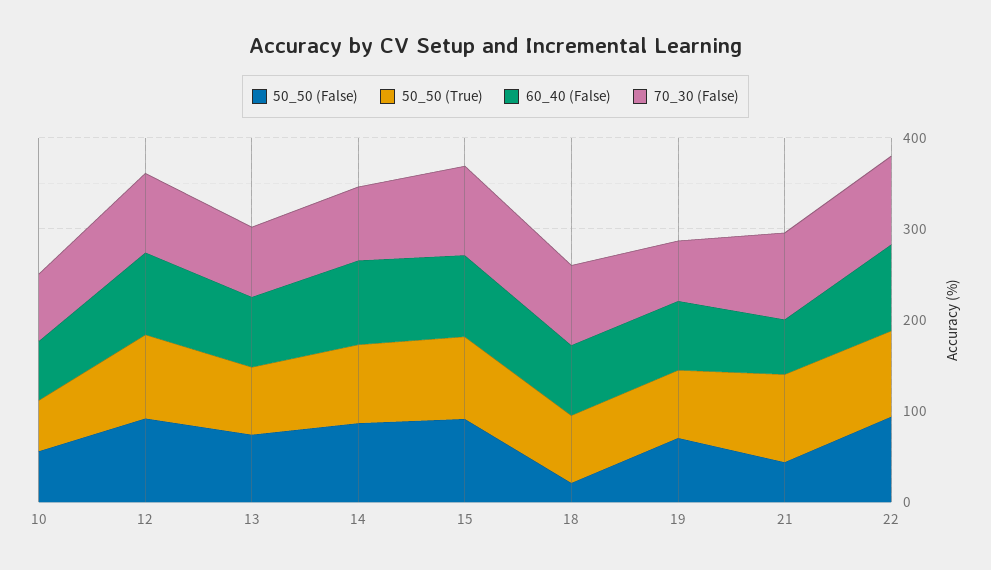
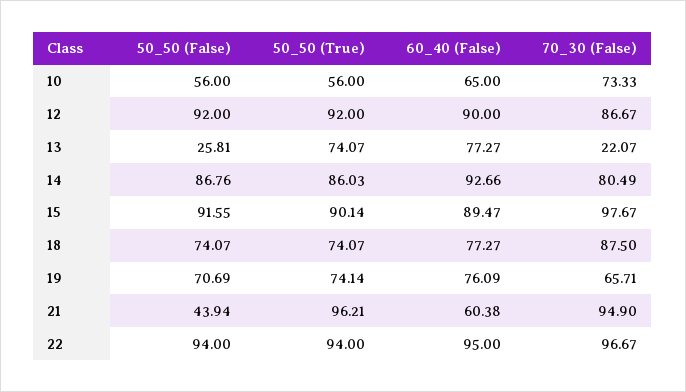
  {
    "50_50 (False)": {
      "10": 56,
      "12": 92,
-     "13": 80,
+     "13": 25.81,
      "14": 86.76,
      "15": 91.55,
-     "18": 20,
+     "18": 74.07,
      "19": 70.69,
      "21": 43.94,
      "22": 94
    },
    "50_50 (True)": {
      "10": 56,
      "12": 92,
      "13": 74.07,
      "14": 86.03,
      "15": 90.14,
      "18": 74.07,
      "19": 74.14,
      "21": 96.21,
      "22": 94
    },
    "60_40 (False)": {
      "10": 65,
      "12": 90,
      "13": 77.27,
      "14": 92.66,
      "15": 89.47,
      "18": 77.27,
      "19": 76.09,
      "21": 60.38,
      "22": 95
    },
    "70_30 (False)": {
      "10": 73.33,
      "12": 86.67,
-     "13": 80,
+     "13": 22.07,
      "14": 80.49,
      "15": 97.67,
      "18": 87.5,
      "19": 65.71,
      "21": 94.9,
      "22": 96.67
    }
  }

